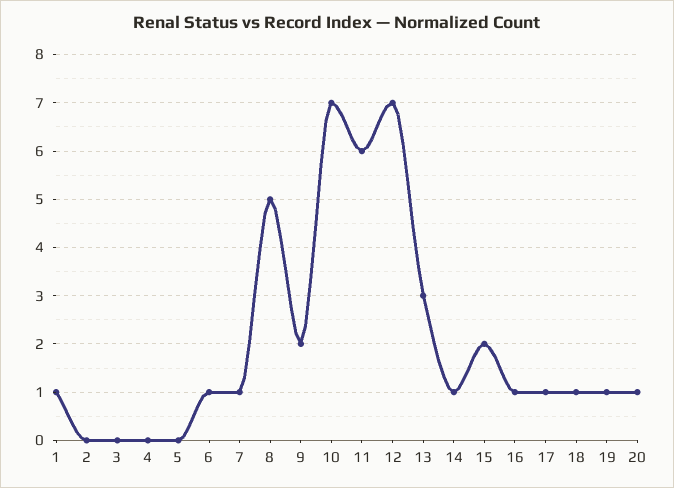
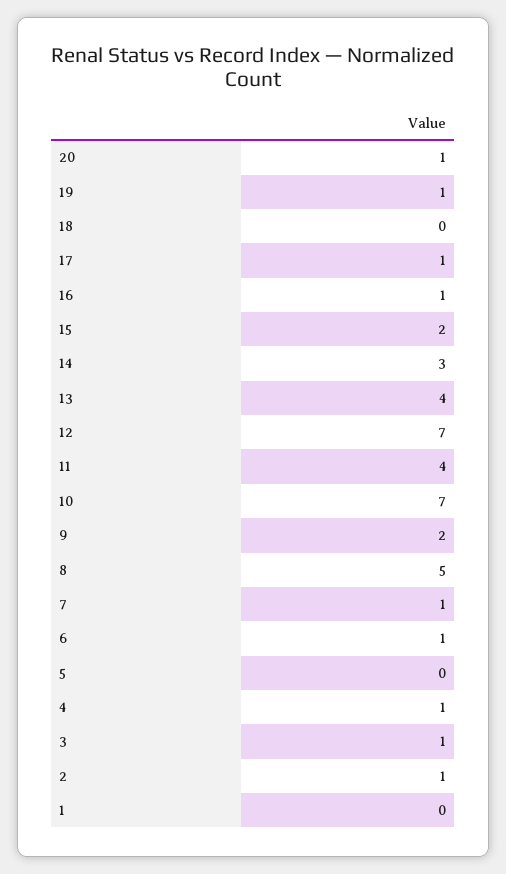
  {
-   "1": 1,
+   "1": 0,
-   "2": 0,
+   "2": 1,
-   "3": 0,
+   "3": 1,
-   "4": 0,
+   "4": 1,
    "5": 0,
    "6": 1,
    "7": 1,
    "8": 5,
    "9": 2,
    "10": 7,
-   "11": 6,
+   "11": 4,
    "12": 7,
-   "13": 3,
+   "13": 4,
-   "14": 1,
+   "14": 3,
    "15": 2,
    "16": 1,
    "17": 1,
-   "18": 1,
+   "18": 0,
    "19": 1,
    "20": 1
  }

